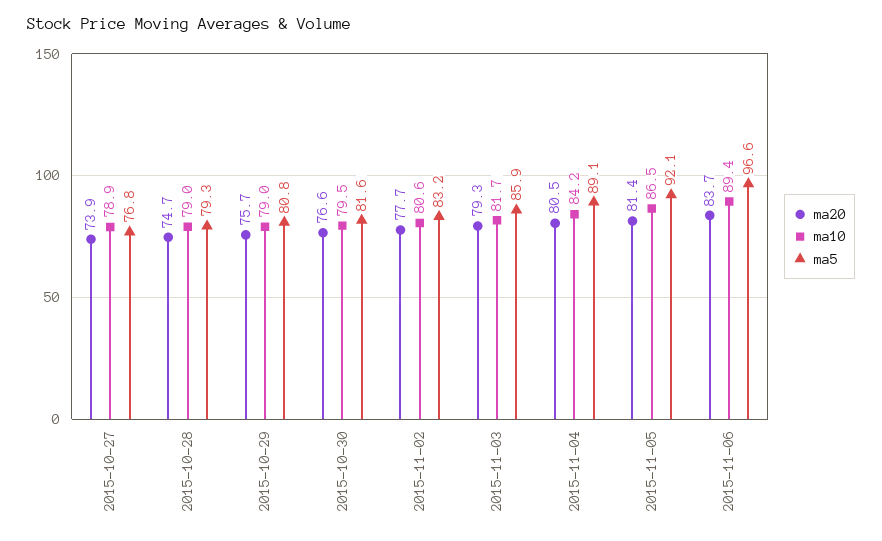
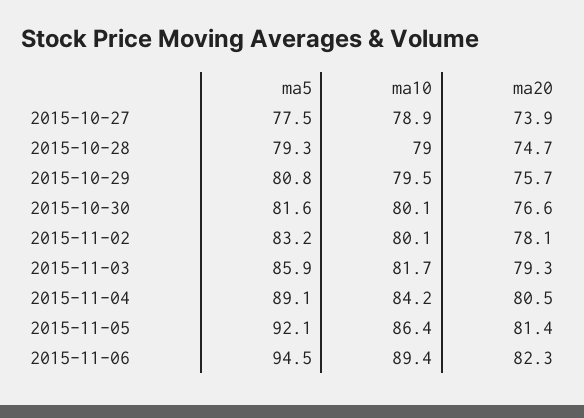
  {
    "ma20": {
      "2015-10-27": 73.9,
      "2015-10-28": 74.7,
      "2015-10-29": 75.7,
      "2015-10-30": 76.6,
-     "2015-11-02": 77.7,
+     "2015-11-02": 78.1,
      "2015-11-03": 79.3,
      "2015-11-04": 80.5,
      "2015-11-05": 81.4,
-     "2015-11-06": 83.7
+     "2015-11-06": 82.3
    },
    "ma10": {
      "2015-10-27": 78.9,
      "2015-10-28": 79,
-     "2015-10-29": 79,
+     "2015-10-29": 79.5,
-     "2015-10-30": 79.5,
+     "2015-10-30": 80.1,
-     "2015-11-02": 80.6,
+     "2015-11-02": 80.1,
      "2015-11-03": 81.7,
      "2015-11-04": 84.2,
-     "2015-11-05": 86.5,
+     "2015-11-05": 86.4,
      "2015-11-06": 89.4
    },
    "ma5": {
-     "2015-10-27": 76.8,
+     "2015-10-27": 77.5,
      "2015-10-28": 79.3,
      "2015-10-29": 80.8,
      "2015-10-30": 81.6,
      "2015-11-02": 83.2,
      "2015-11-03": 85.9,
      "2015-11-04": 89.1,
      "2015-11-05": 92.1,
-     "2015-11-06": 96.6
+     "2015-11-06": 94.5
    }
  }

